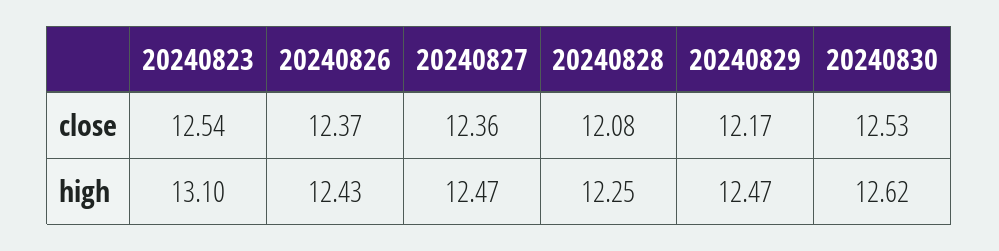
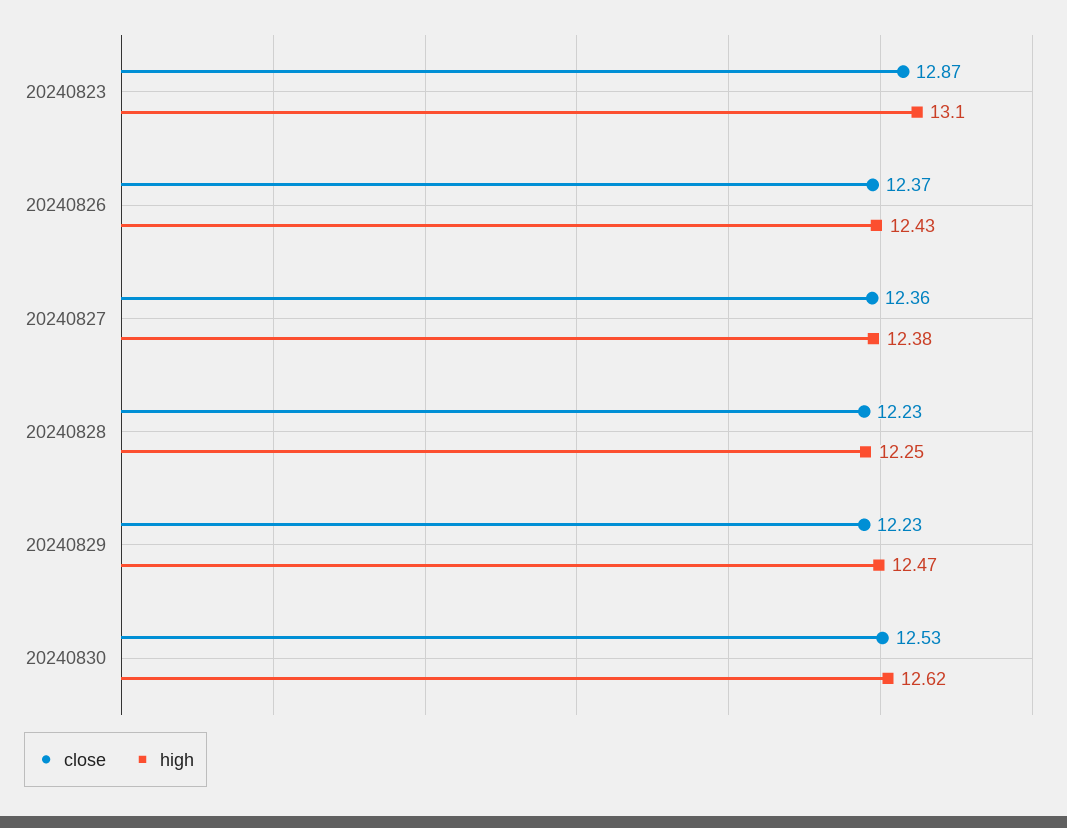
  {
    "close": {
-     "20240823": 12.54,
+     "20240823": 12.87,
      "20240826": 12.37,
      "20240827": 12.36,
-     "20240828": 12.08,
+     "20240828": 12.23,
-     "20240829": 12.17,
+     "20240829": 12.23,
      "20240830": 12.53
    },
    "high": {
      "20240823": 13.1,
      "20240826": 12.43,
-     "20240827": 12.47,
+     "20240827": 12.38,
      "20240828": 12.25,
      "20240829": 12.47,
      "20240830": 12.62
    }
  }

